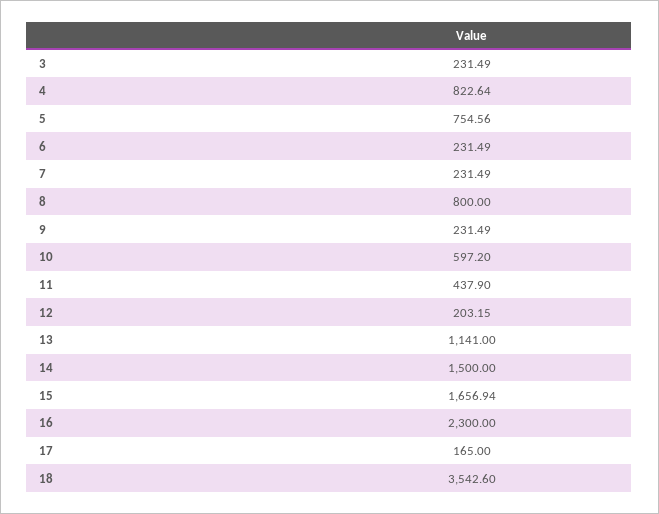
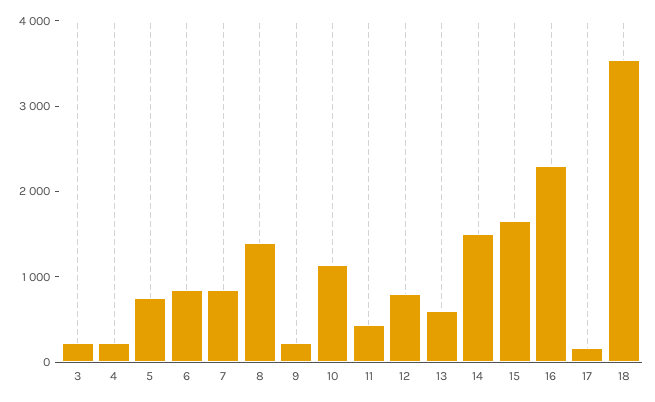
  {
    "3": 231.49,
-   "4": 822.64,
+   "4": 200,
    "5": 754.56,
-   "6": 231.49,
+   "6": 800,
-   "7": 231.49,
+   "7": 800,
-   "8": 800,
+   "8": 1400,
    "9": 231.49,
-   "10": 597.2,
+   "10": 1200,
    "11": 437.9,
-   "12": 203.15,
+   "12": 800,
-   "13": 1141,
+   "13": 600,
    "14": 1500,
    "15": 1656.94,
    "16": 2300,
    "17": 165,
    "18": 3542.6
  }

